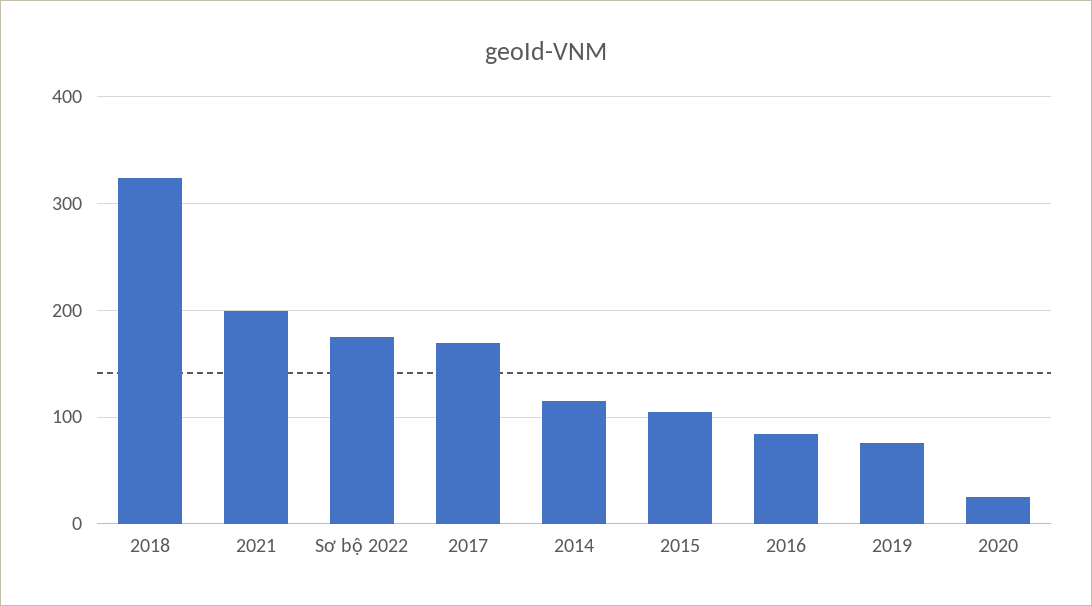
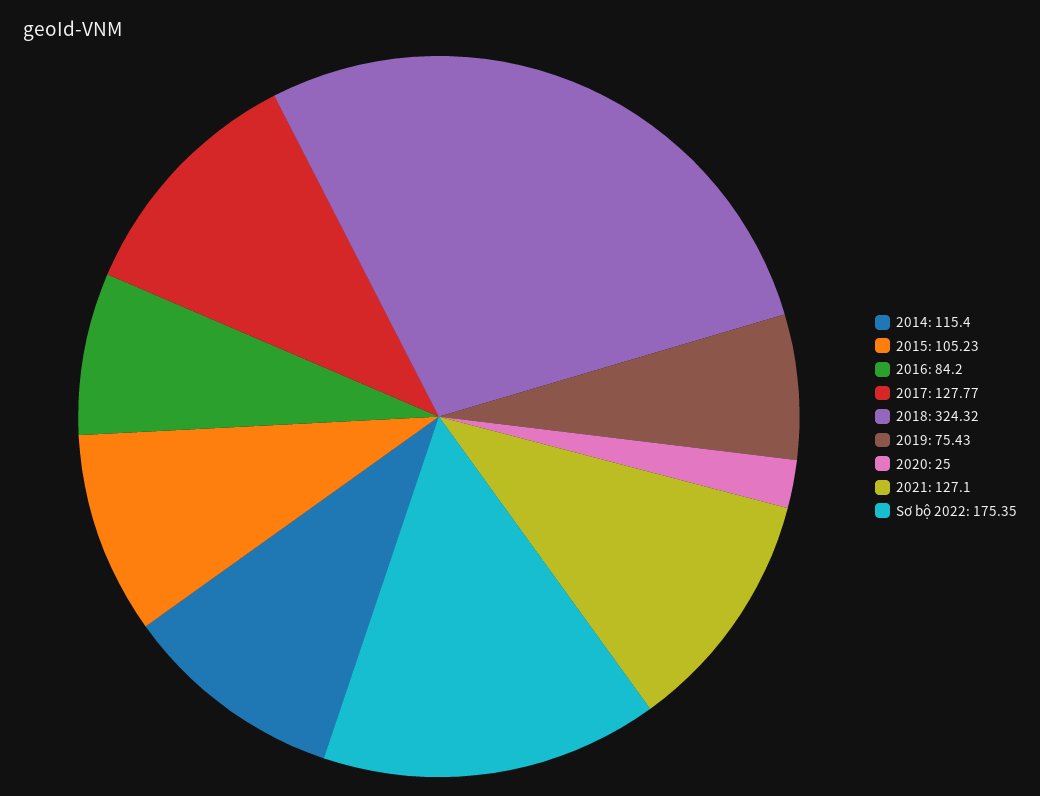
  {
    "2018": 324.32,
-   "2021": 200,
+   "2021": 127.1,
    "Sơ bộ 2022": 175.35,
-   "2017": 170,
+   "2017": 127.77,
    "2014": 115.4,
    "2015": 105.23,
    "2016": 84.2,
    "2019": 75.43,
    "2020": 25
  }

